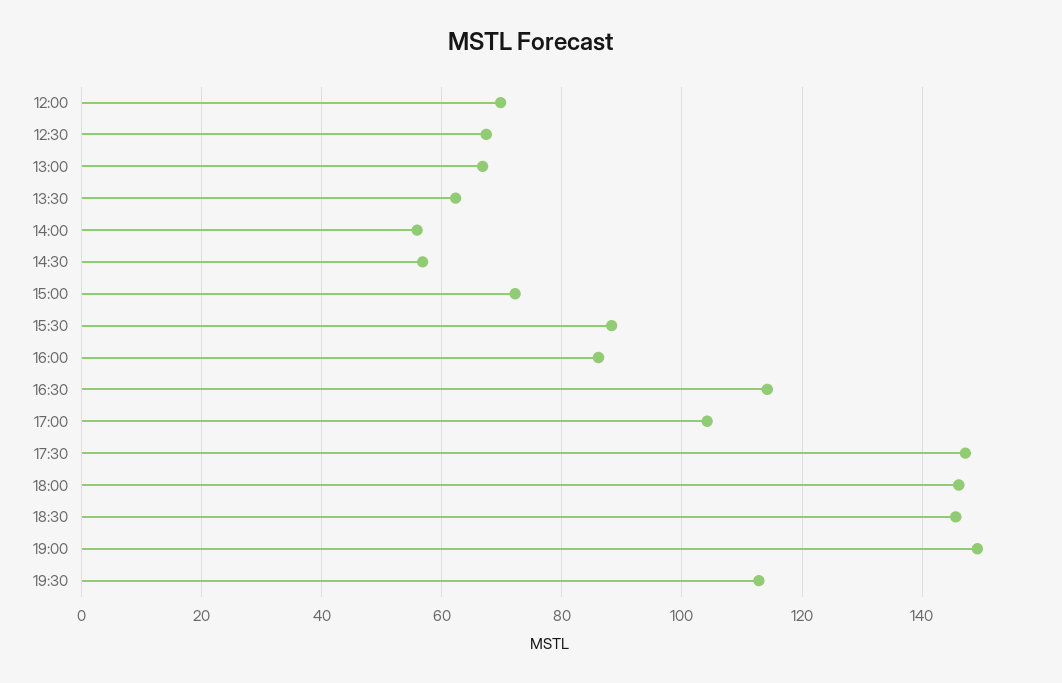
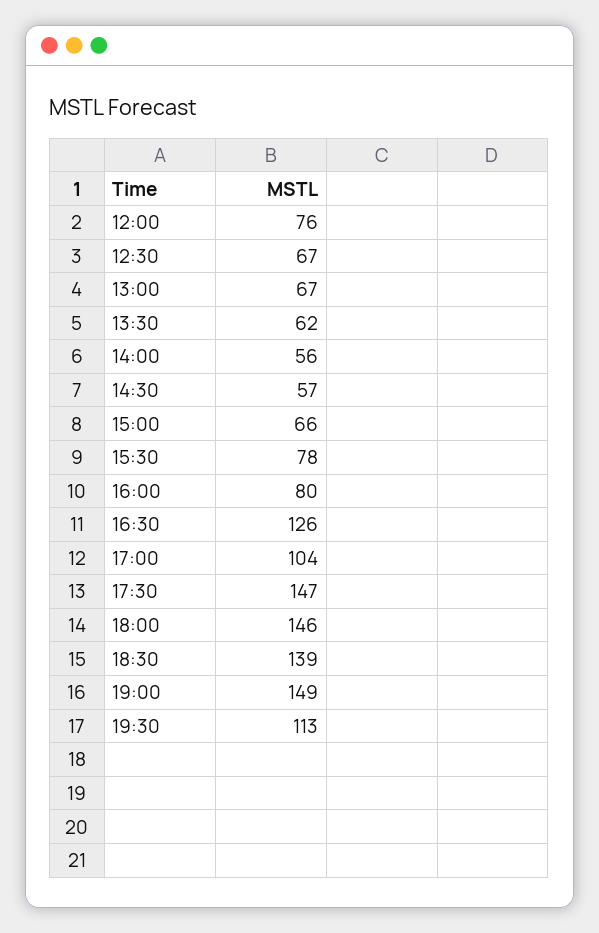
  {
-   "12:00": 70,
+   "12:00": 76,
    "12:30": 67,
    "13:00": 67,
    "13:30": 62,
    "14:00": 56,
    "14:30": 57,
-   "15:00": 72,
+   "15:00": 66,
-   "15:30": 88,
+   "15:30": 78,
-   "16:00": 86,
+   "16:00": 80,
-   "16:30": 114,
+   "16:30": 126,
    "17:00": 104,
    "17:30": 147,
    "18:00": 146,
-   "18:30": 146,
+   "18:30": 139,
    "19:00": 149,
    "19:30": 113
  }

